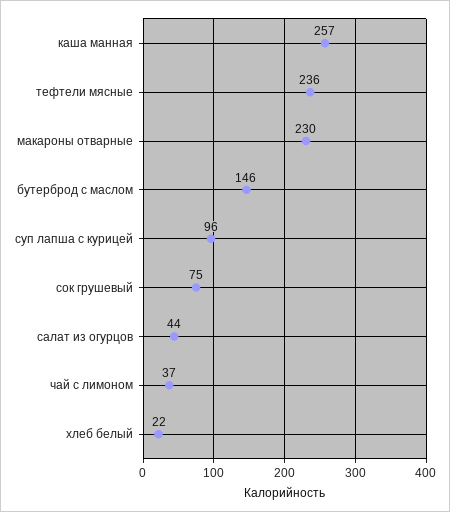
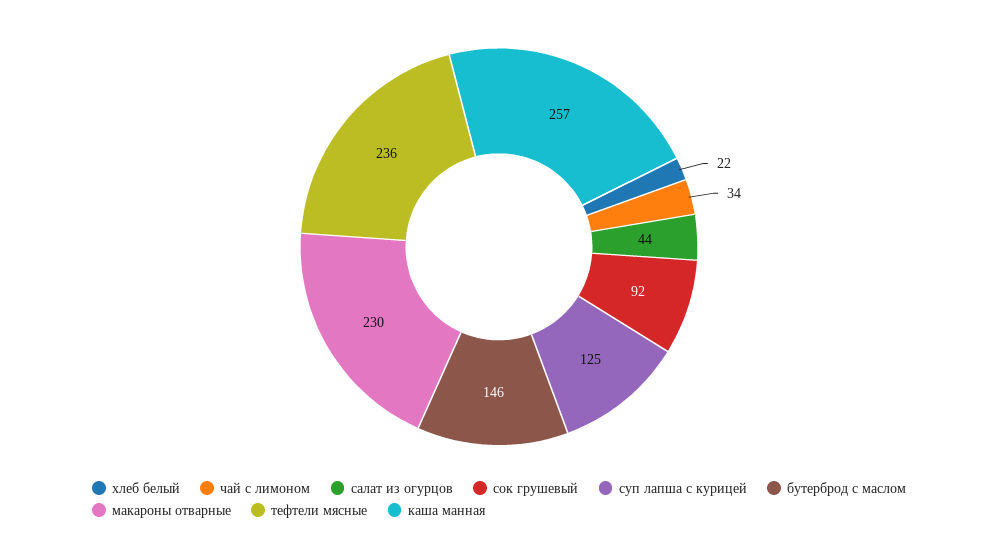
  {
    "каша манная": 257,
    "тефтели мясные": 236,
    "макароны отварные": 230,
    "бутерброд с маслом": 146,
-   "суп лапша с курицей": 96,
+   "суп лапша с курицей": 125,
-   "сок грушевый": 75,
+   "сок грушевый": 92,
    "салат из огурцов": 44,
-   "чай с лимоном": 37,
+   "чай с лимоном": 34,
    "хлеб белый": 22
  }

